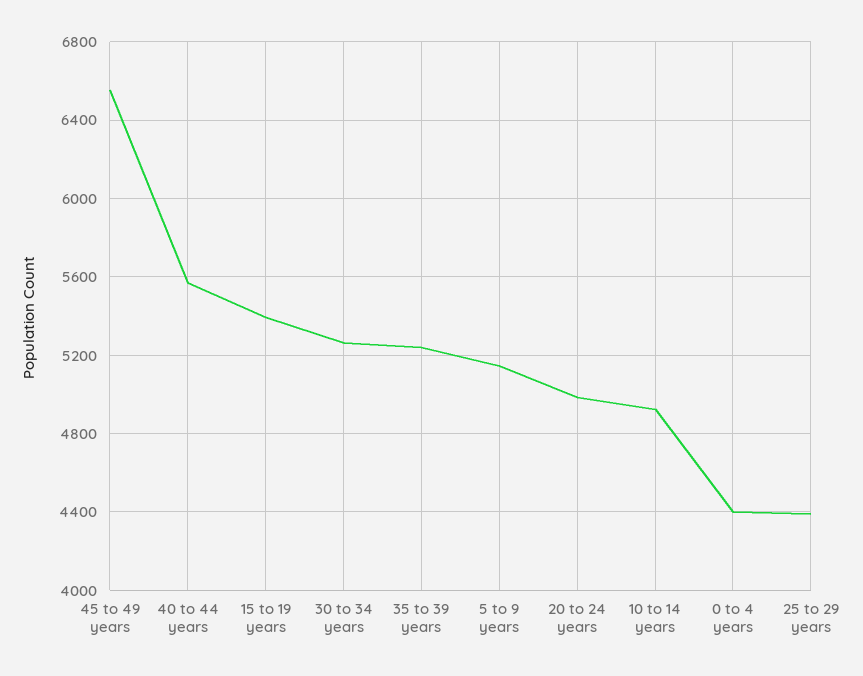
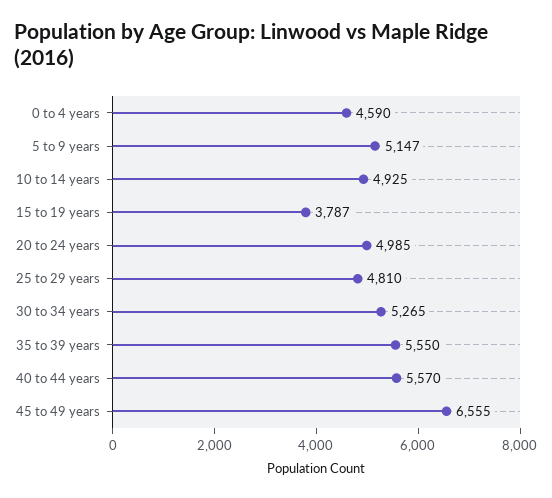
  {
    "45 to 49 years": 6555,
    "40 to 44 years": 5570,
-   "15 to 19 years": 5400,
+   "15 to 19 years": 3787,
    "30 to 34 years": 5265,
-   "35 to 39 years": 5250,
+   "35 to 39 years": 5550,
    "5 to 9 years": 5147,
    "20 to 24 years": 4985,
    "10 to 14 years": 4925,
-   "0 to 4 years": 4400,
+   "0 to 4 years": 4590,
-   "25 to 29 years": 4400
+   "25 to 29 years": 4810
  }

